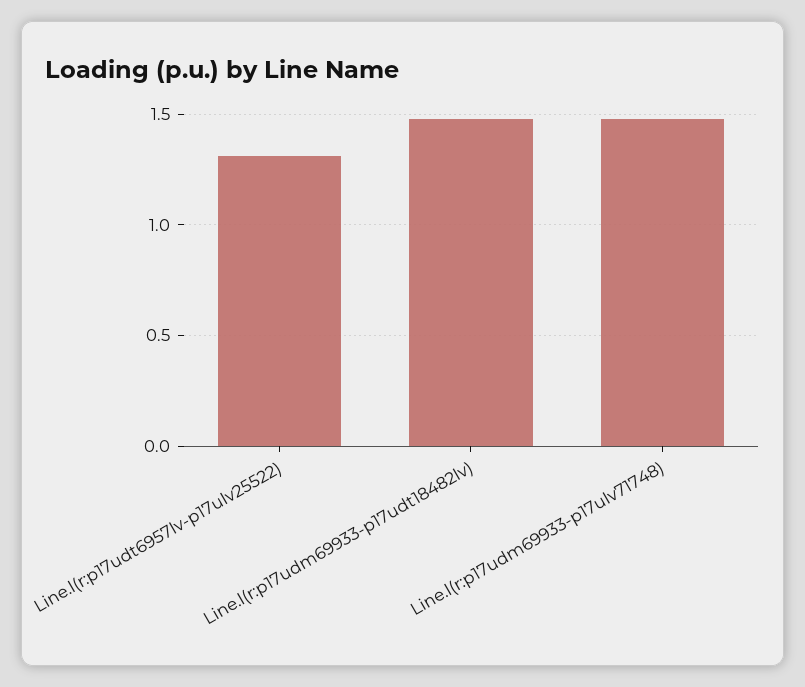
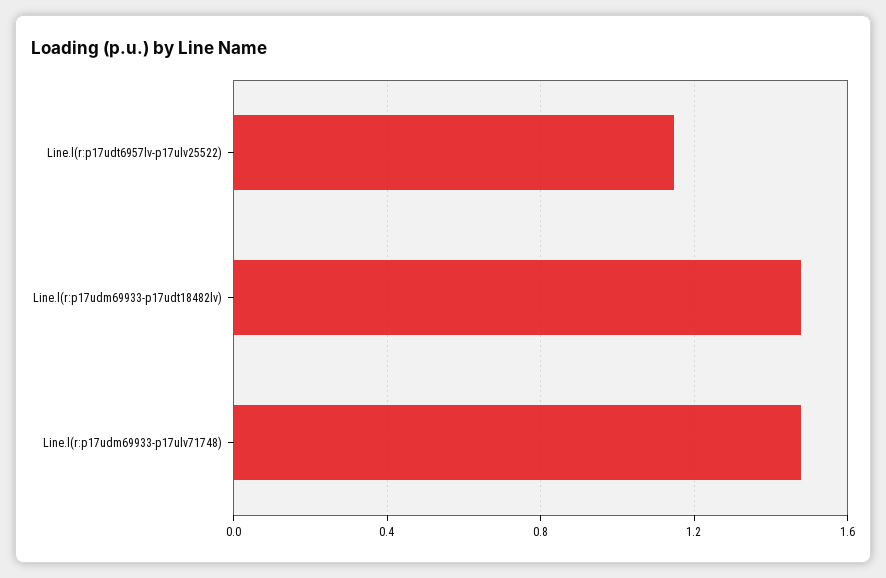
  {
-   "Line.l(r:p17udt6957lv-p17ulv25522)": 1.3,
+   "Line.l(r:p17udt6957lv-p17ulv25522)": 1.15,
    "Line.l(r:p17udm69933-p17udt18482lv)": 1.5,
    "Line.l(r:p17udm69933-p17ulv71748)": 1.5
  }

